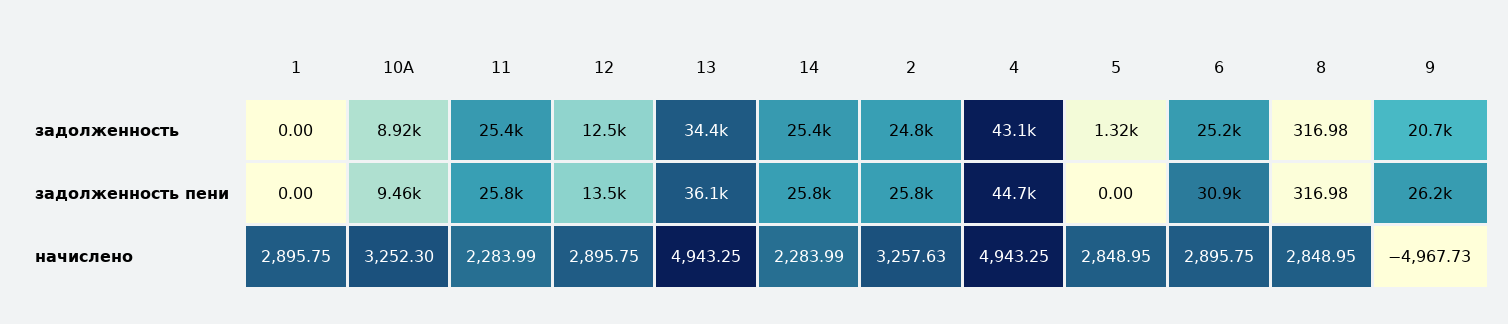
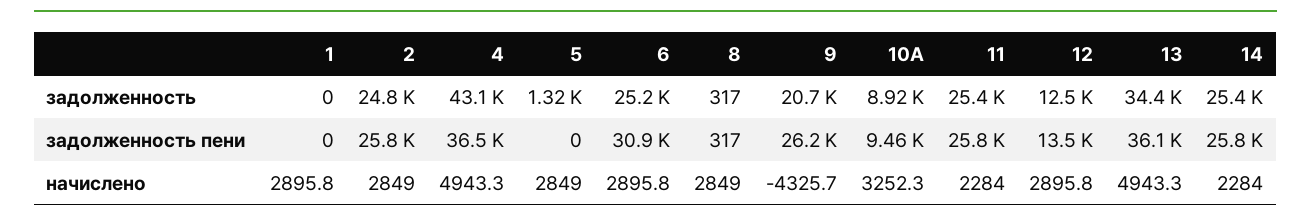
  {
    "1": {
      "задолженность": 0,
      "задолженность пени": 0,
      "начислено": 2895.75
    },
    "10А": {
      "задолженность": 8920,
      "задолженность пени": 9460,
      "начислено": 3252.3
    },
    "11": {
      "задолженность": 25400,
      "задолженность пени": 25800,
      "начислено": 2283.99
    },
    "12": {
      "задолженность": 12500,
      "задолженность пени": 13500,
      "начислено": 2895.75
    },
    "13": {
      "задолженность": 34400,
      "задолженность пени": 36100,
      "начислено": 4943.25
    },
    "14": {
      "задолженность": 25400,
      "задолженность пени": 25800,
      "начислено": 2283.99
    },
    "2": {
      "задолженность": 24800,
      "задолженность пени": 25800,
-     "начислено": 3257.63
+     "начислено": 2849
    },
    "4": {
      "задолженность": 43100,
-     "задолженность пени": 44700,
+     "задолженность пени": 36500,
      "начислено": 4943.25
    },
    "5": {
      "задолженность": 1320,
      "задолженность пени": 0,
      "начислено": 2848.95
    },
    "6": {
      "задолженность": 25200,
      "задолженность пени": 30900,
      "начислено": 2895.75
    },
    "8": {
      "задолженность": 316.98,
      "задолженность пени": 316.98,
      "начислено": 2848.95
    },
    "9": {
      "задолженность": 20700,
      "задолженность пени": 26200,
-     "начислено": -4967.73
+     "начислено": -4325.7
    }
  }

